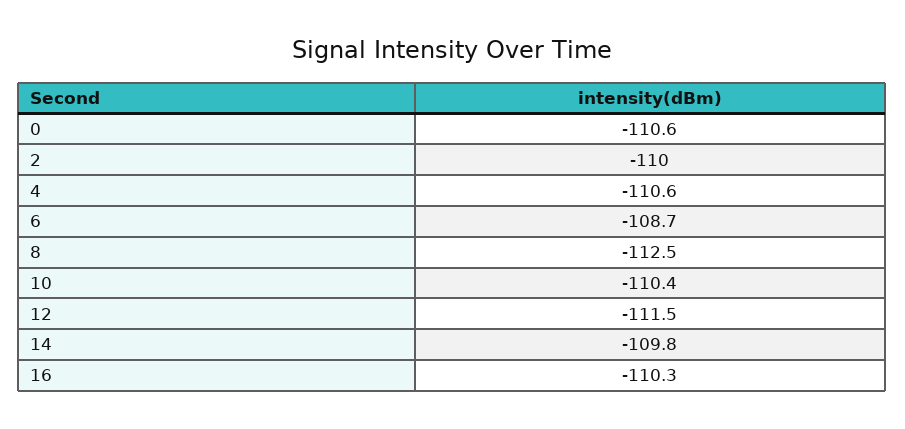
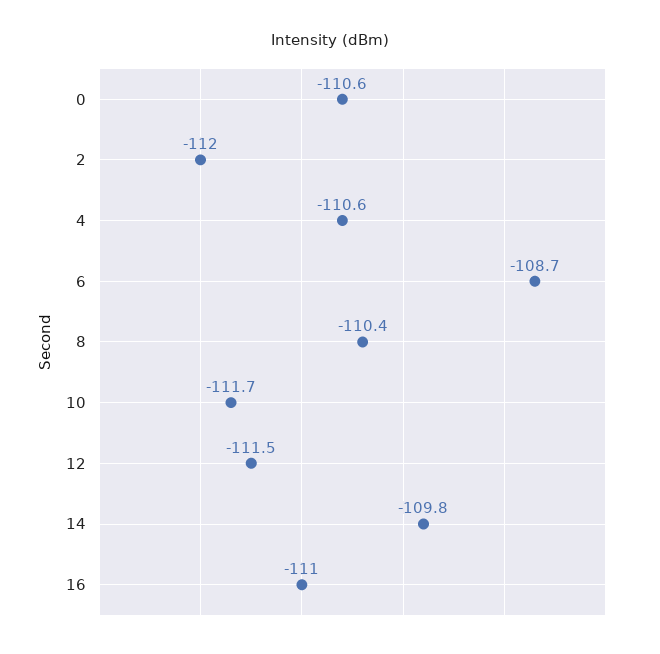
  {
    "0": -110.6,
-   "2": -110,
+   "2": -112,
    "4": -110.6,
    "6": -108.7,
-   "8": -112.5,
+   "8": -110.4,
-   "10": -110.4,
+   "10": -111.7,
    "12": -111.5,
    "14": -109.8,
-   "16": -110.3
+   "16": -111
  }

